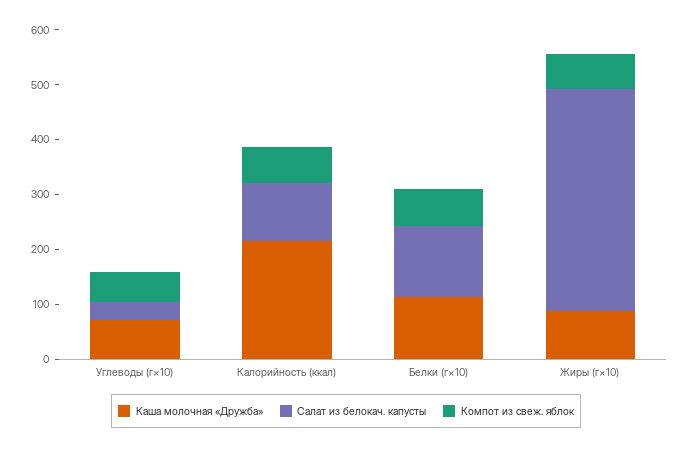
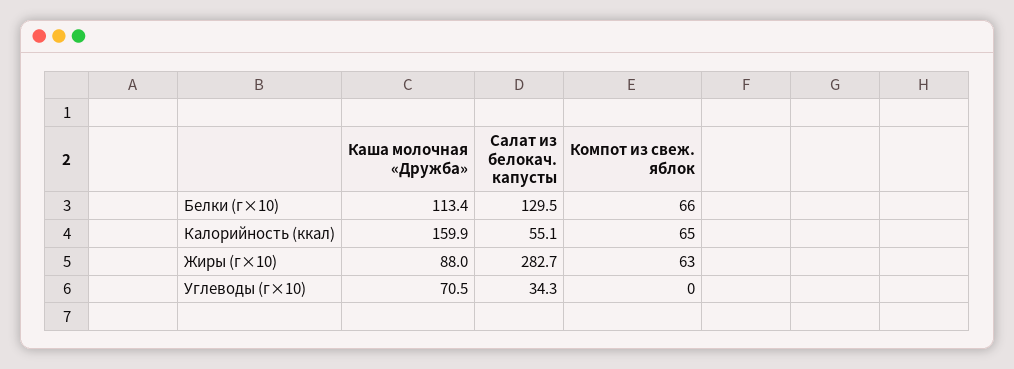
  {
    "Каша молочная «Дружба»": {
      "Углеводы (г×10)": 70.5,
-     "Калорийность (ккал)": 220,
+     "Калорийность (ккал)": 159.9,
      "Белки (г×10)": 113.4,
      "Жиры (г×10)": 88
    },
    "Салат из белокач. капусты": {
      "Углеводы (г×10)": 34.3,
-     "Калорийность (ккал)": 100,
+     "Калорийность (ккал)": 55.1,
      "Белки (г×10)": 129.5,
-     "Жиры (г×10)": 400
+     "Жиры (г×10)": 282.7
    },
    "Компот из свеж. яблок": {
-     "Углеводы (г×10)": 60,
+     "Углеводы (г×10)": 0,
      "Калорийность (ккал)": 65,
      "Белки (г×10)": 66,
      "Жиры (г×10)": 63
    }
  }

